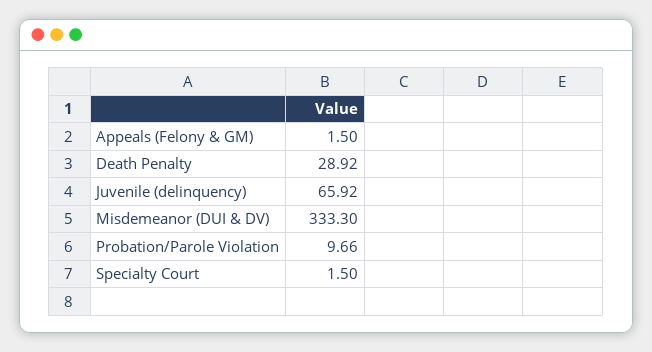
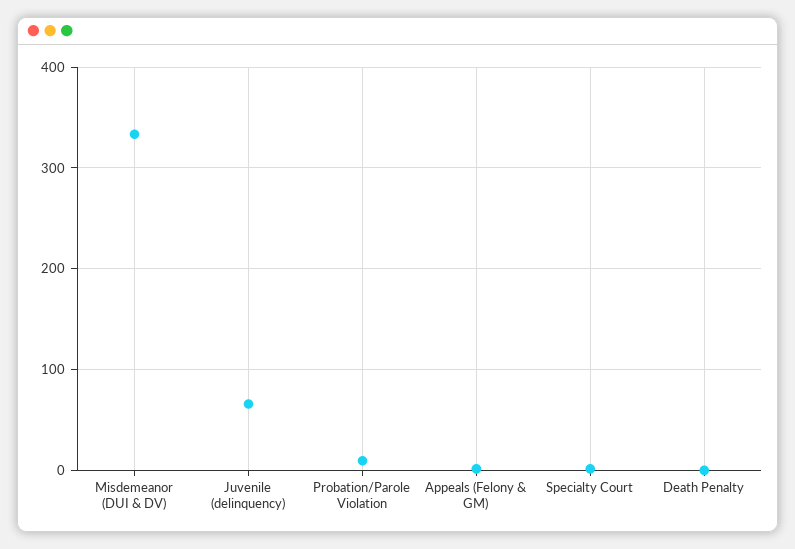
  {
    "Appeals (Felony & GM)": 1.5,
-   "Death Penalty": 28.92,
+   "Death Penalty": 0,
    "Juvenile (delinquency)": 65.92,
    "Misdemeanor (DUI & DV)": 333.3,
    "Probation/Parole Violation": 9.66,
    "Specialty Court": 1.5
  }

